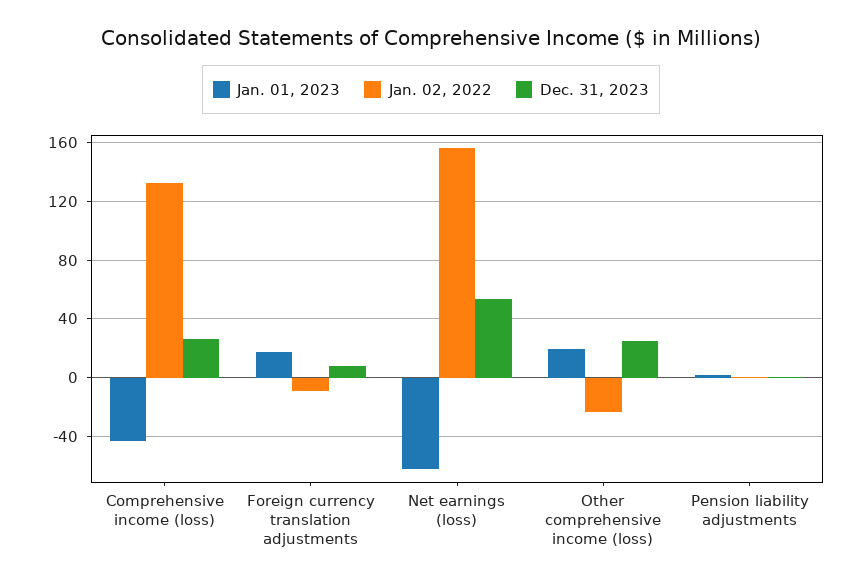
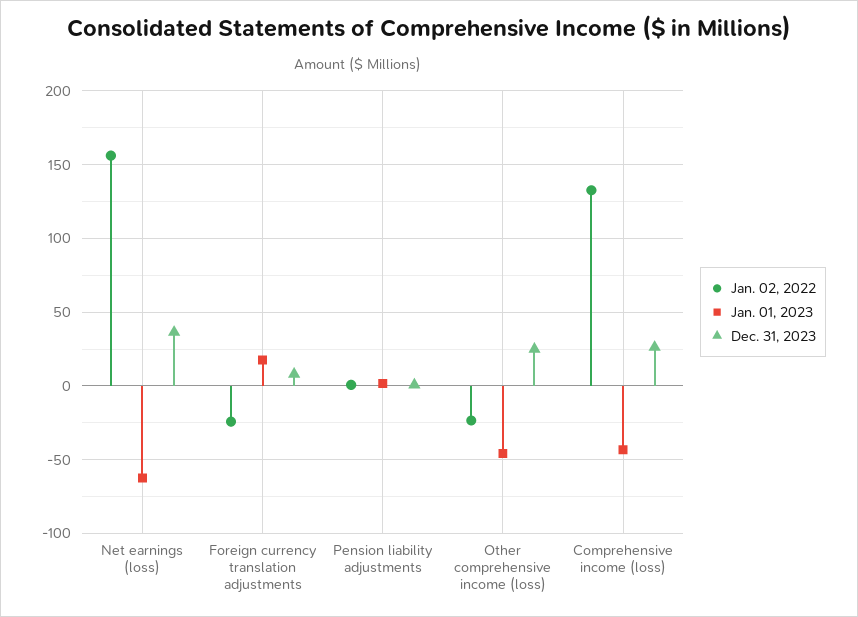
  {
    "Jan. 01, 2023": {
      "Comprehensive income (loss)": -45,
      "Foreign currency translation adjustments": 20,
      "Net earnings (loss)": -65,
-     "Other comprehensive income (loss)": 20,
+     "Other comprehensive income (loss)": -45,
      "Pension liability adjustments": 0
    },
    "Jan. 02, 2022": {
      "Comprehensive income (loss)": 135,
-     "Foreign currency translation adjustments": -10,
+     "Foreign currency translation adjustments": -25,
      "Net earnings (loss)": 155,
      "Other comprehensive income (loss)": -25,
      "Pension liability adjustments": 0
    },
    "Dec. 31, 2023": {
      "Comprehensive income (loss)": 25,
      "Foreign currency translation adjustments": 10,
-     "Net earnings (loss)": 55,
+     "Net earnings (loss)": 35,
      "Other comprehensive income (loss)": 25,
      "Pension liability adjustments": 0
    }
  }

